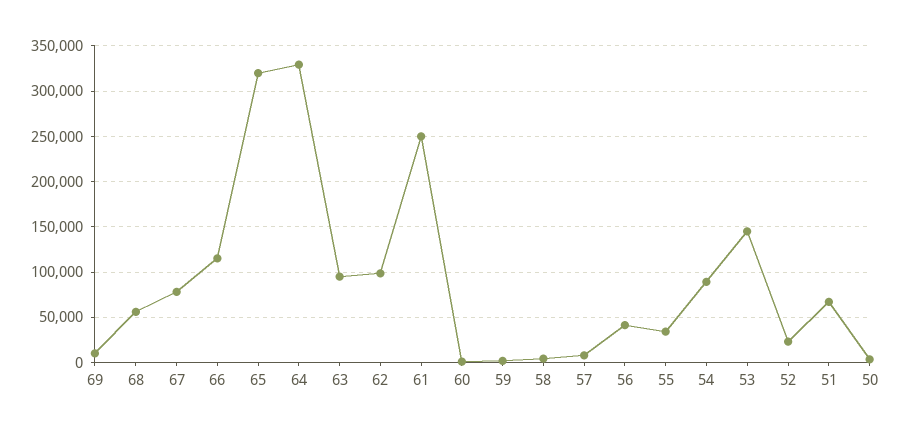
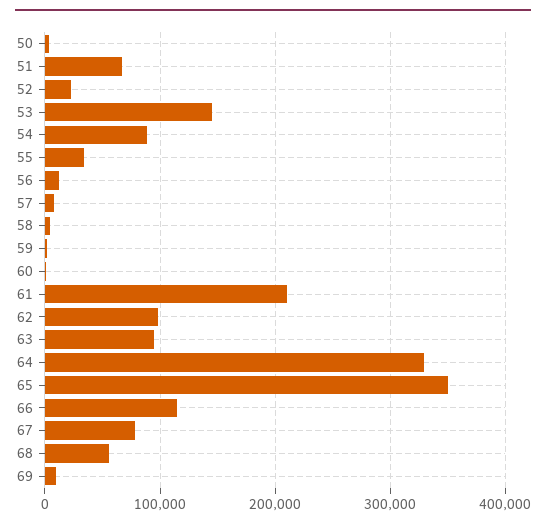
  {
    "69": 10000,
    "68": 60000,
    "67": 80000,
    "66": 120000,
-   "65": 320000,
+   "65": 350000,
    "64": 330000,
    "63": 100000,
    "62": 100000,
-   "61": 250000,
+   "61": 210000,
    "60": 0,
    "59": 0,
    "58": 0,
    "57": 10000,
-   "56": 40000,
+   "56": 10000,
    "55": 30000,
    "54": 90000,
    "53": 150000,
    "52": 20000,
    "51": 70000,
    "50": 0
  }

